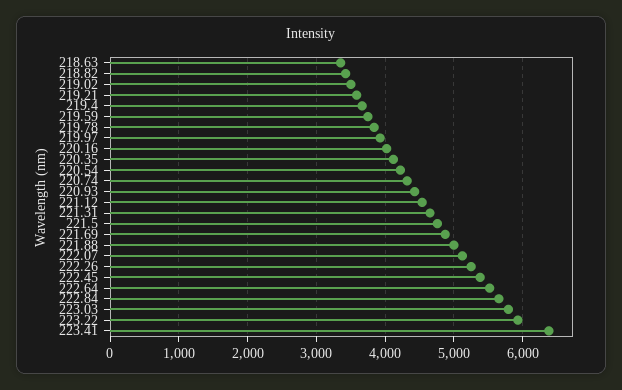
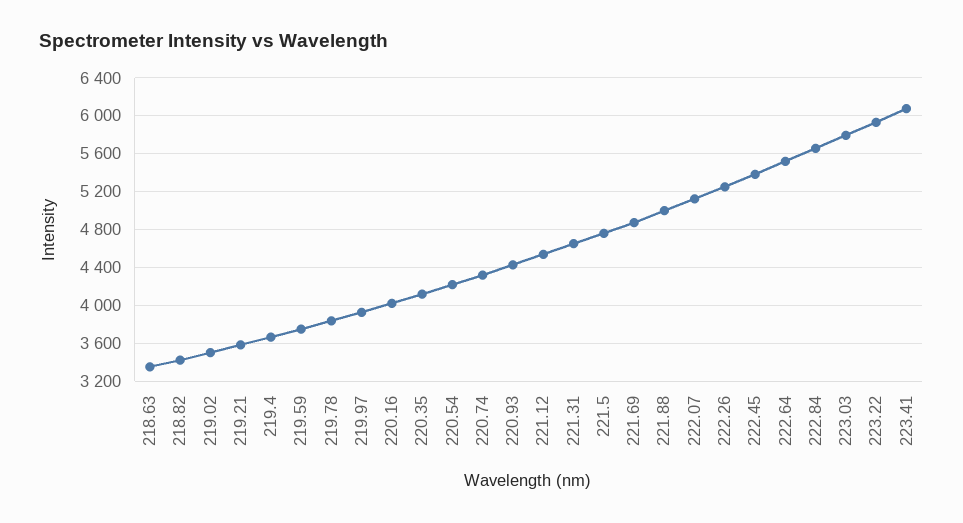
  {
    "218.63": 3400,
    "218.82": 3400,
    "219.02": 3500,
    "219.21": 3600,
    "219.4": 3700,
    "219.59": 3800,
    "219.78": 3800,
    "219.97": 3900,
    "220.16": 4000,
    "220.35": 4100,
    "220.54": 4200,
    "220.74": 4300,
    "220.93": 4400,
    "221.12": 4500,
    "221.31": 4700,
    "221.5": 4800,
    "221.69": 4900,
    "221.88": 5000,
    "222.07": 5100,
    "222.26": 5300,
    "222.45": 5400,
    "222.64": 5500,
    "222.84": 5700,
    "223.03": 5800,
    "223.22": 5900,
-   "223.41": 6400
+   "223.41": 6100
  }

